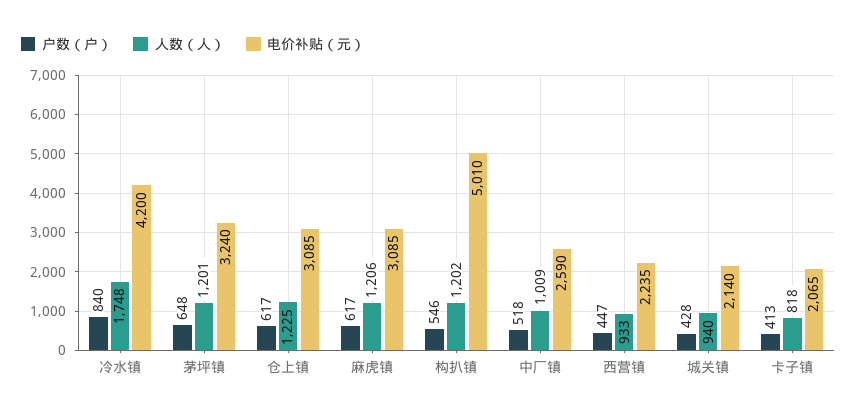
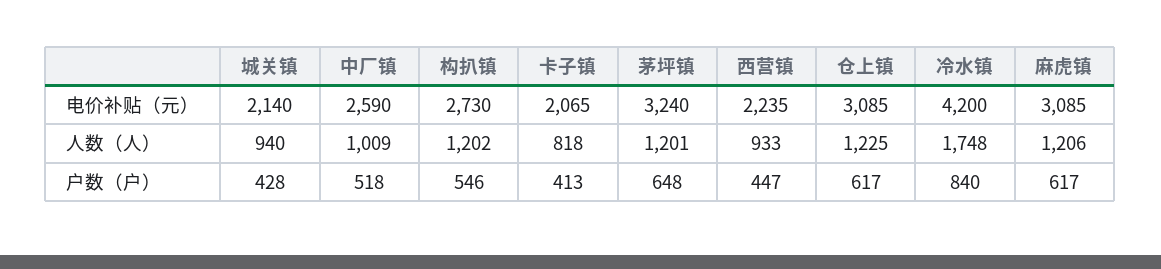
  {
    "户数（户）": {
      "冷水镇": 840,
      "茅坪镇": 648,
      "仓上镇": 617,
      "麻虎镇": 617,
      "构扒镇": 546,
      "中厂镇": 518,
      "西营镇": 447,
      "城关镇": 428,
      "卡子镇": 413
    },
    "人数（人）": {
      "冷水镇": 1748,
      "茅坪镇": 1201,
      "仓上镇": 1225,
      "麻虎镇": 1206,
      "构扒镇": 1202,
      "中厂镇": 1009,
      "西营镇": 933,
      "城关镇": 940,
      "卡子镇": 818
    },
    "电价补贴（元）": {
      "冷水镇": 4200,
      "茅坪镇": 3240,
      "仓上镇": 3085,
      "麻虎镇": 3085,
-     "构扒镇": 5010,
+     "构扒镇": 2730,
      "中厂镇": 2590,
      "西营镇": 2235,
      "城关镇": 2140,
      "卡子镇": 2065
    }
  }

